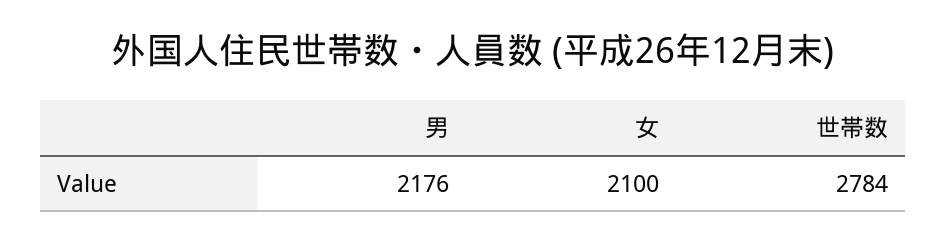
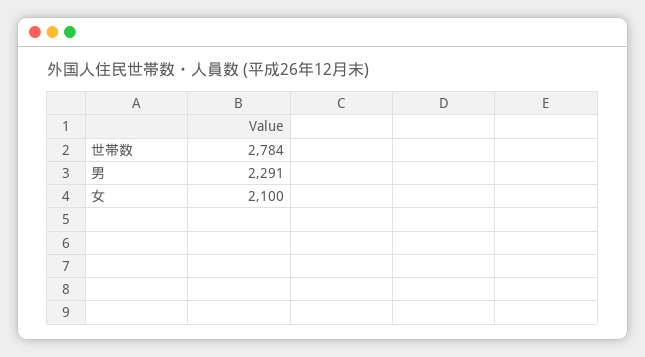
  {
-   "男": 2176,
+   "男": 2291,
    "女": 2100,
    "世帯数": 2784
  }

